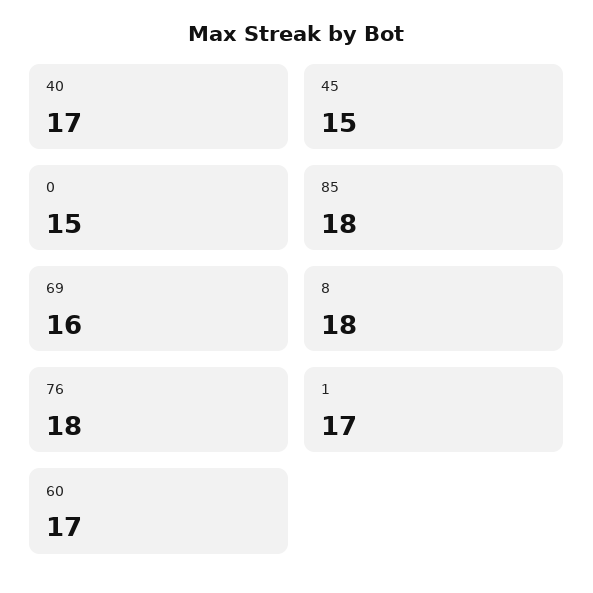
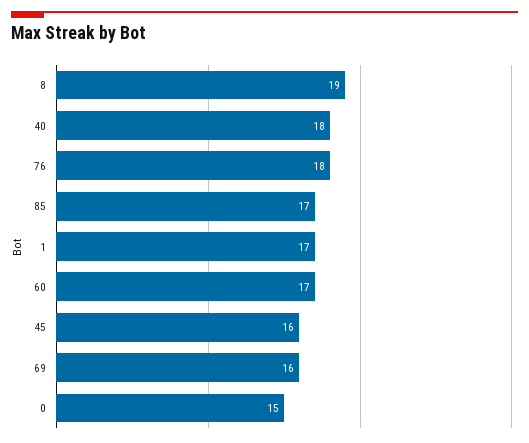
  {
-   "40": 17,
+   "40": 18,
-   "45": 15,
+   "45": 16,
    "0": 15,
-   "85": 18,
+   "85": 17,
    "69": 16,
-   "8": 18,
+   "8": 19,
    "76": 18,
    "1": 17,
    "60": 17
  }

